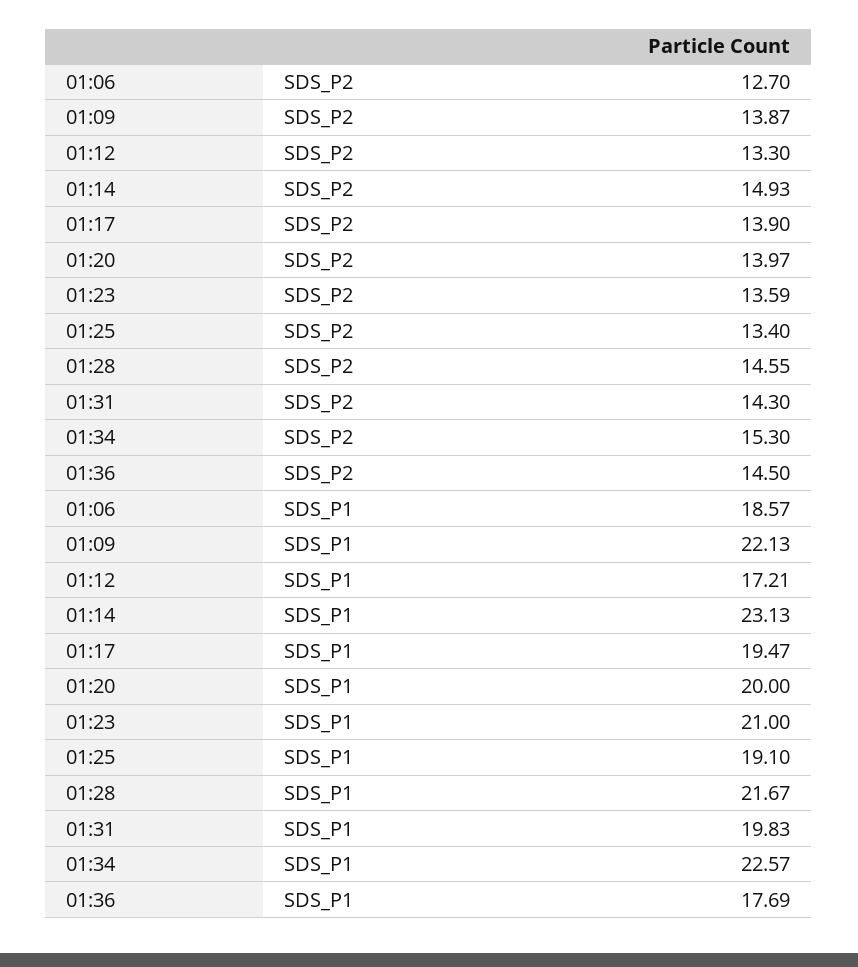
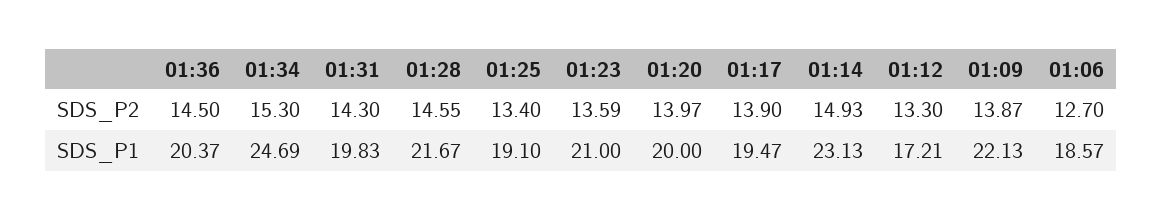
  {
    "01:06": {
      "SDS_P2": 12.7,
      "SDS_P1": 18.57
    },
    "01:09": {
      "SDS_P2": 13.87,
      "SDS_P1": 22.13
    },
    "01:12": {
      "SDS_P2": 13.3,
      "SDS_P1": 17.21
    },
    "01:14": {
      "SDS_P2": 14.93,
      "SDS_P1": 23.13
    },
    "01:17": {
      "SDS_P2": 13.9,
      "SDS_P1": 19.47
    },
    "01:20": {
      "SDS_P2": 13.97,
      "SDS_P1": 20
    },
    "01:23": {
      "SDS_P2": 13.59,
      "SDS_P1": 21
    },
    "01:25": {
      "SDS_P2": 13.4,
      "SDS_P1": 19.1
    },
    "01:28": {
      "SDS_P2": 14.55,
      "SDS_P1": 21.67
    },
    "01:31": {
      "SDS_P2": 14.3,
      "SDS_P1": 19.83
    },
    "01:34": {
      "SDS_P2": 15.3,
-     "SDS_P1": 22.57
+     "SDS_P1": 24.69
    },
    "01:36": {
      "SDS_P2": 14.5,
-     "SDS_P1": 17.69
+     "SDS_P1": 20.37
    }
  }

